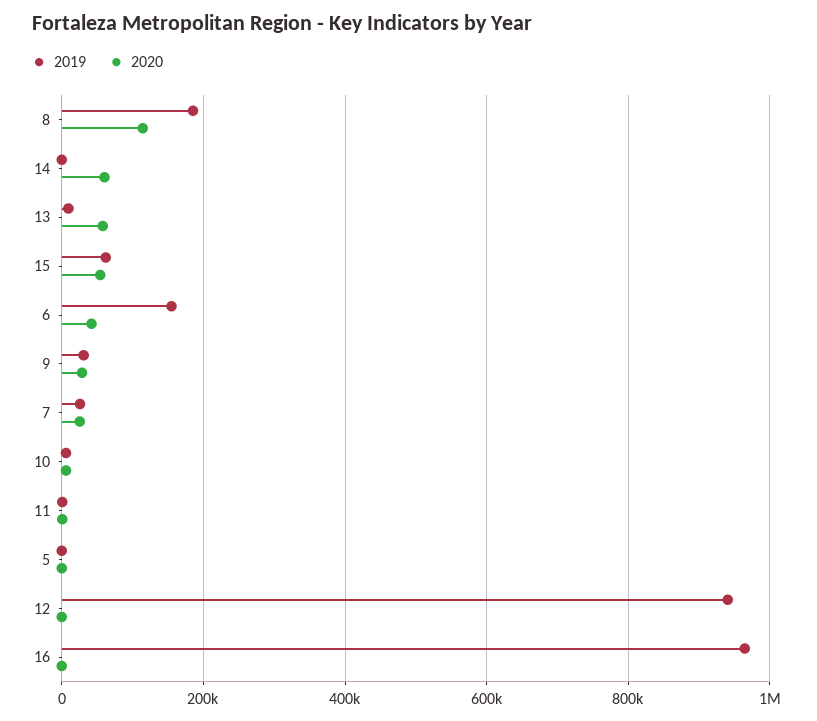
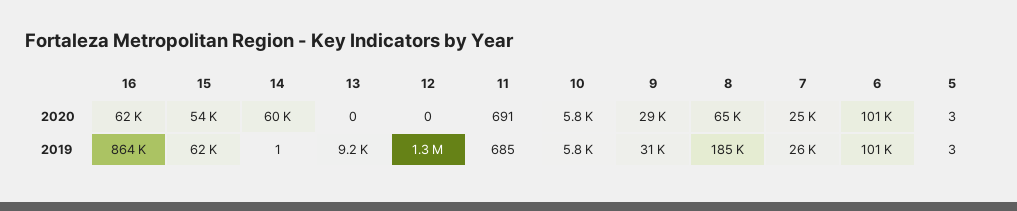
  {
    "2019": {
      "8": 185000,
      "14": 1,
      "13": 9200,
      "15": 62000,
-     "6": 160000,
+     "6": 101000,
      "9": 31000,
      "7": 26000,
      "10": 5800,
      "11": 685,
      "5": 3,
-     "12": 940000,
+     "12": 1300000,
-     "16": 960000
+     "16": 864000
    },
    "2020": {
-     "8": 120000,
+     "8": 65000,
      "14": 60000,
-     "13": 60000,
+     "13": 0,
      "15": 54000,
-     "6": 40000,
+     "6": 101000,
      "9": 29000,
      "7": 25000,
      "10": 5800,
      "11": 691,
      "5": 3,
      "12": 0,
-     "16": 0
+     "16": 62000
    }
  }

